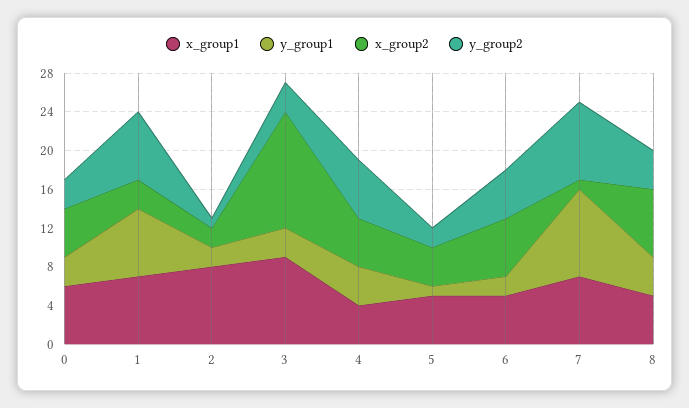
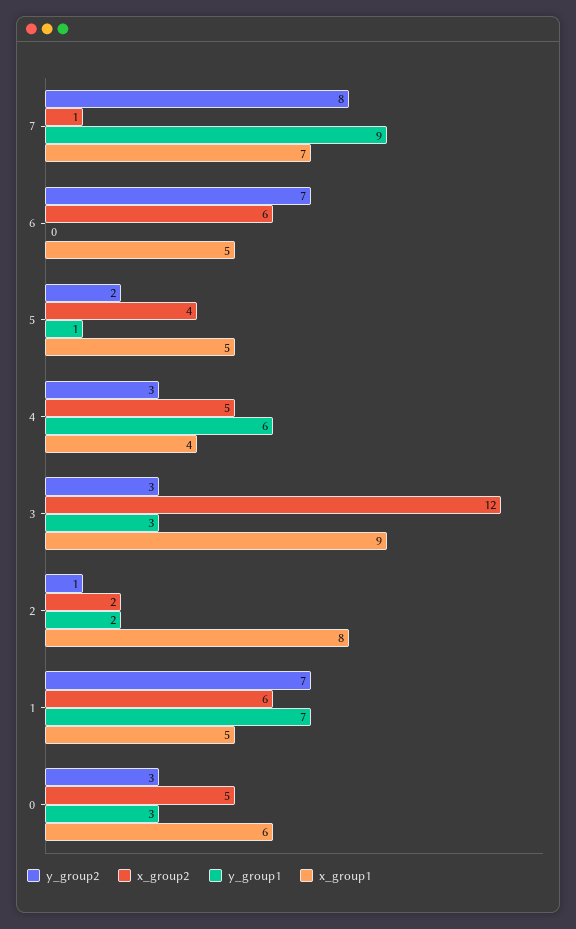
  {
    "x_group1": {
      "0": 6,
-     "1": 7,
+     "1": 5,
      "2": 8,
      "3": 9,
      "4": 4,
      "5": 5,
      "6": 5,
-     "7": 7,
+     "7": 7
-     "8": 5
    },
    "y_group1": {
      "0": 3,
      "1": 7,
      "2": 2,
      "3": 3,
-     "4": 4,
+     "4": 6,
      "5": 1,
-     "6": 2,
+     "6": 0,
-     "7": 9,
+     "7": 9
-     "8": 4
    },
    "x_group2": {
      "0": 5,
-     "1": 3,
+     "1": 6,
      "2": 2,
      "3": 12,
      "4": 5,
      "5": 4,
      "6": 6,
-     "7": 1,
+     "7": 1
-     "8": 7
    },
    "y_group2": {
      "0": 3,
      "1": 7,
      "2": 1,
      "3": 3,
-     "4": 6,
+     "4": 3,
      "5": 2,
-     "6": 5,
+     "6": 7,
-     "7": 8,
+     "7": 8
-     "8": 4
    }
  }

